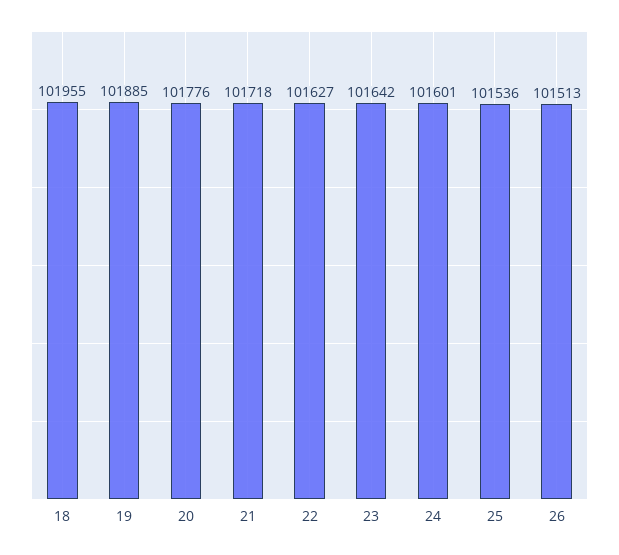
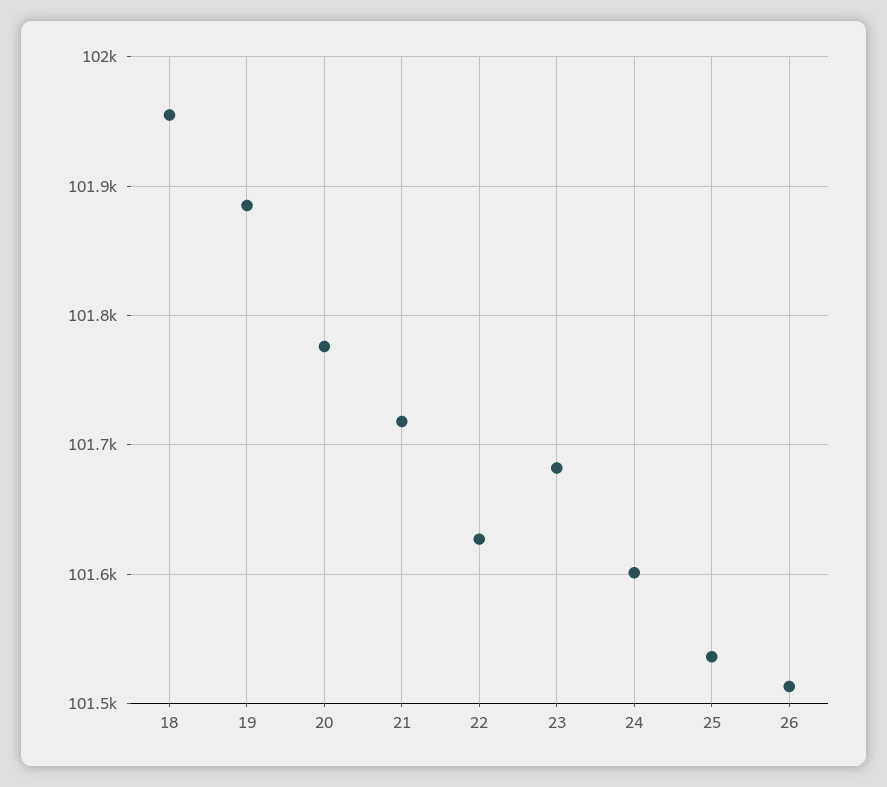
  {
    "18": 101955,
    "19": 101885,
    "20": 101776,
    "21": 101718,
    "22": 101627,
-   "23": 101642,
+   "23": 101680,
    "24": 101601,
    "25": 101536,
    "26": 101513
  }

